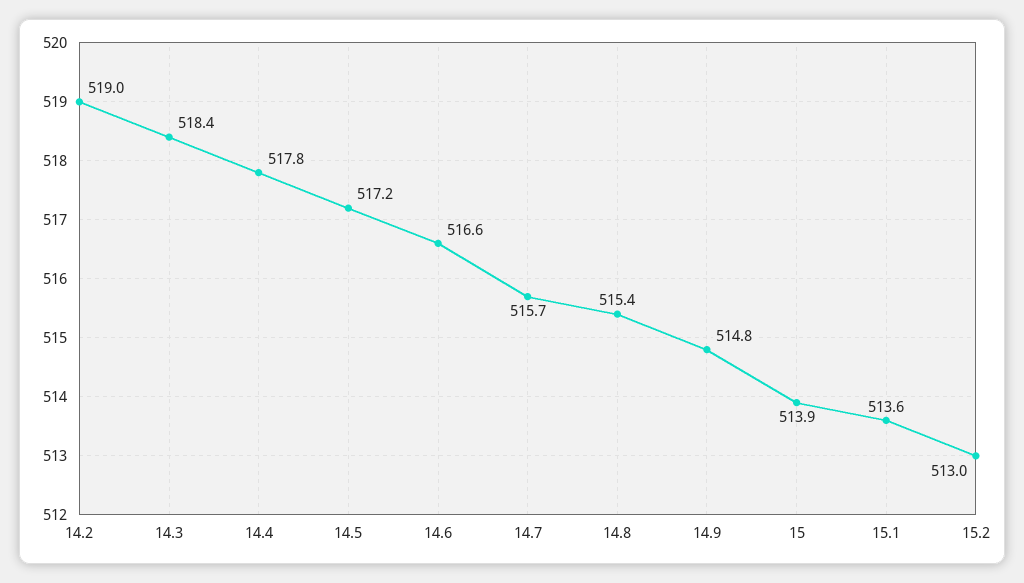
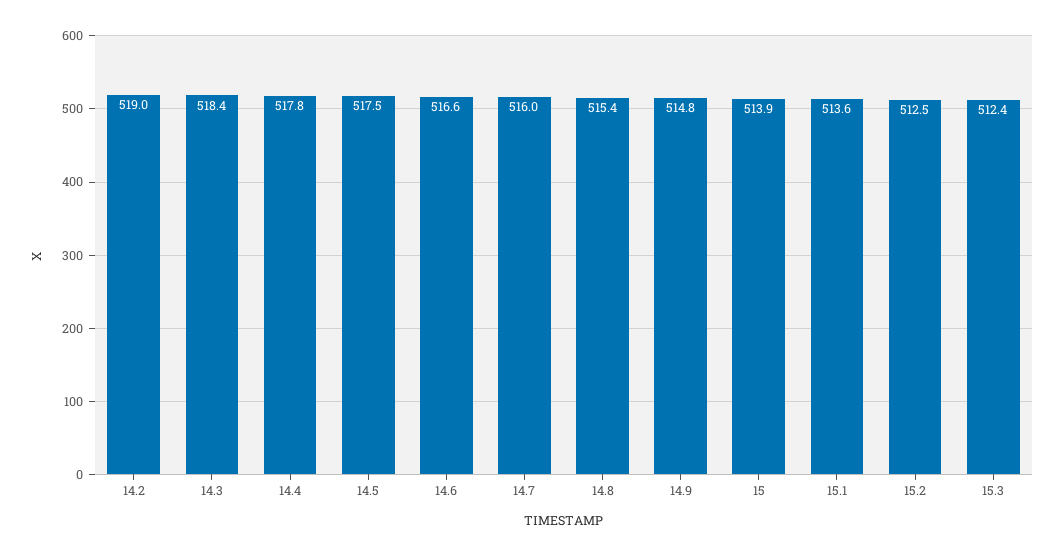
  {
    "14.2": 519,
    "14.3": 518.4,
    "14.4": 517.8,
-   "14.5": 517.2,
+   "14.5": 517.5,
    "14.6": 516.6,
-   "14.7": 515.7,
+   "14.7": 516,
    "14.8": 515.4,
    "14.9": 514.8,
    "15": 513.9,
    "15.1": 513.6,
-   "15.2": 513
+   "15.2": 512.5,
+   "15.3": 512.4
  }

